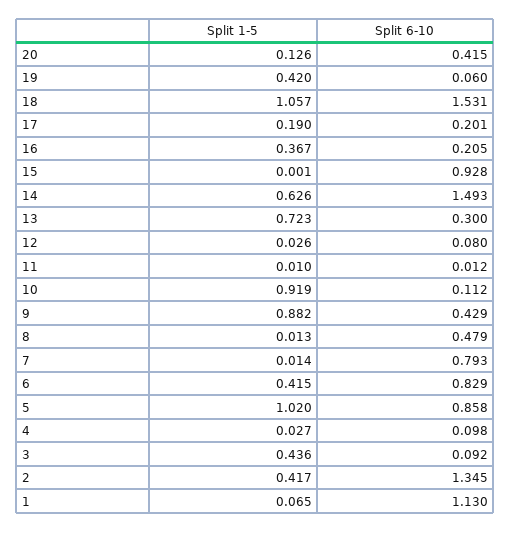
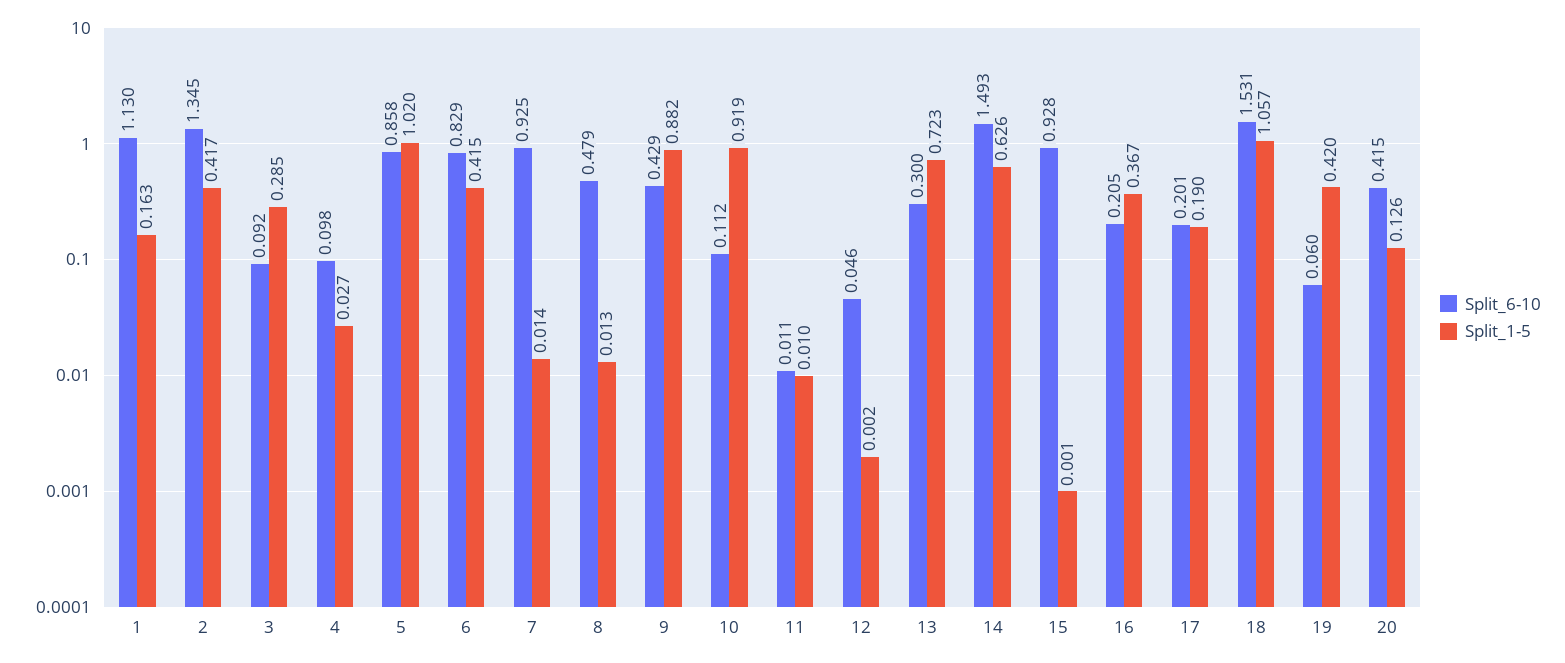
  {
    "Split 1-5": {
      "20": 0.126,
      "19": 0.42,
      "18": 1.057,
      "17": 0.19,
      "16": 0.367,
      "15": 0.001,
      "14": 0.626,
      "13": 0.723,
-     "12": 0.026,
+     "12": 0.002,
      "11": 0.01,
      "10": 0.919,
      "9": 0.882,
      "8": 0.013,
      "7": 0.014,
      "6": 0.415,
      "5": 1.02,
      "4": 0.027,
-     "3": 0.436,
+     "3": 0.285,
      "2": 0.417,
-     "1": 0.065
+     "1": 0.163
    },
    "Split 6-10": {
      "20": 0.415,
      "19": 0.06,
      "18": 1.531,
      "17": 0.201,
      "16": 0.205,
      "15": 0.928,
      "14": 1.493,
      "13": 0.3,
-     "12": 0.08,
+     "12": 0.046,
-     "11": 0.012,
+     "11": 0.011,
      "10": 0.112,
      "9": 0.429,
      "8": 0.479,
-     "7": 0.793,
+     "7": 0.925,
      "6": 0.829,
      "5": 0.858,
      "4": 0.098,
      "3": 0.092,
      "2": 1.345,
      "1": 1.13
    }
  }

